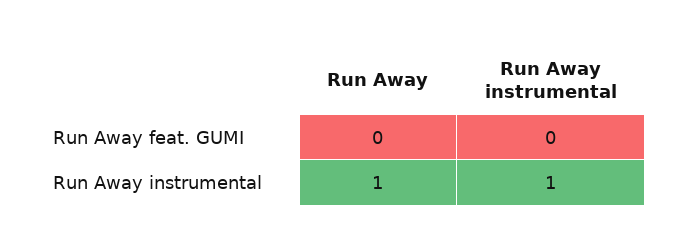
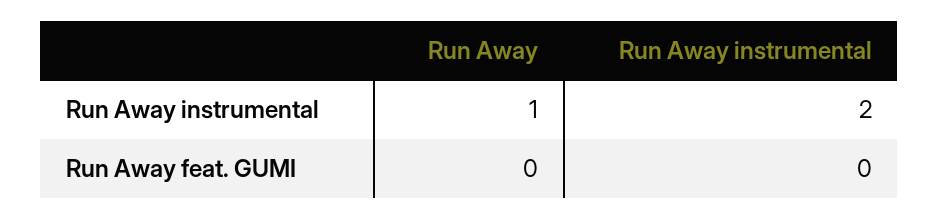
  {
    "Run Away": {
      "Run Away feat. GUMI": 0,
      "Run Away instrumental": 1
    },
    "Run Away instrumental": {
      "Run Away feat. GUMI": 0,
-     "Run Away instrumental": 1
+     "Run Away instrumental": 2
    }
  }

